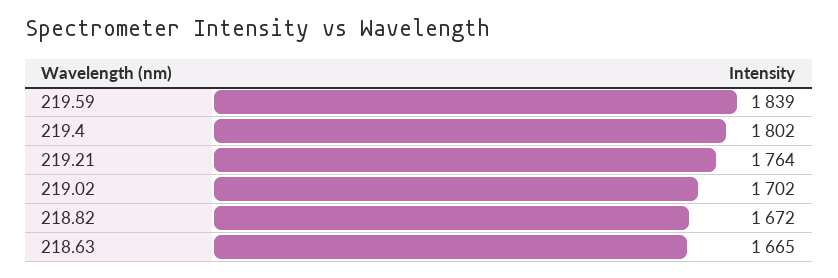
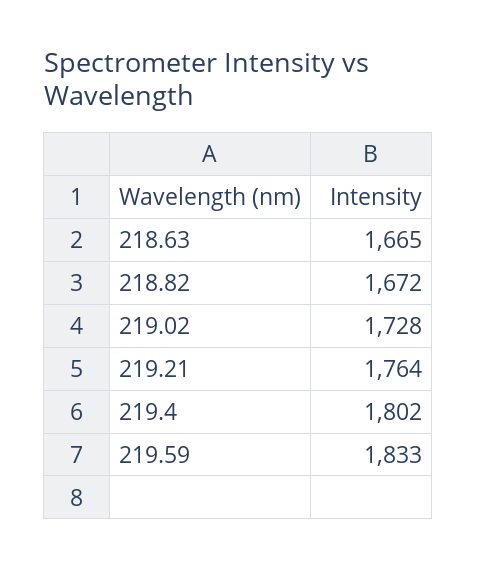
  {
-   "219.59": 1839,
+   "219.59": 1833,
    "219.4": 1802,
    "219.21": 1764,
-   "219.02": 1702,
+   "219.02": 1728,
    "218.82": 1672,
    "218.63": 1665
  }

